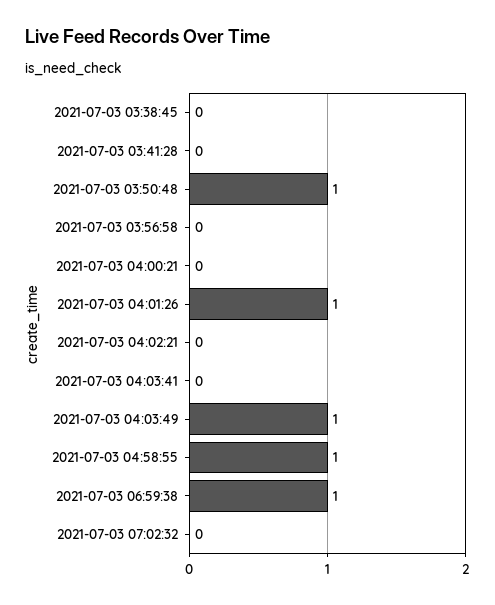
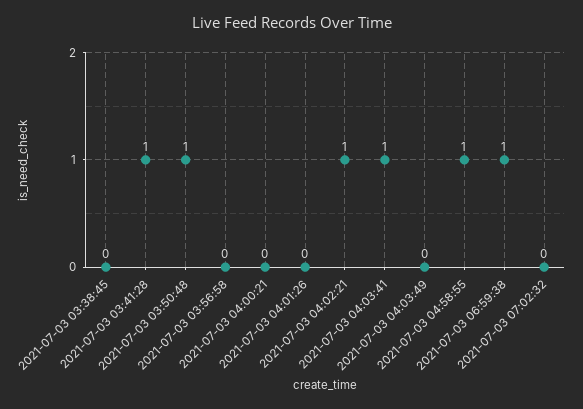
  {
    "2021-07-03 03:38:45": 0,
-   "2021-07-03 03:41:28": 0,
+   "2021-07-03 03:41:28": 1,
    "2021-07-03 03:50:48": 1,
    "2021-07-03 03:56:58": 0,
    "2021-07-03 04:00:21": 0,
-   "2021-07-03 04:01:26": 1,
+   "2021-07-03 04:01:26": 0,
-   "2021-07-03 04:02:21": 0,
+   "2021-07-03 04:02:21": 1,
-   "2021-07-03 04:03:41": 0,
+   "2021-07-03 04:03:41": 1,
-   "2021-07-03 04:03:49": 1,
+   "2021-07-03 04:03:49": 0,
    "2021-07-03 04:58:55": 1,
    "2021-07-03 06:59:38": 1,
    "2021-07-03 07:02:32": 0
  }

